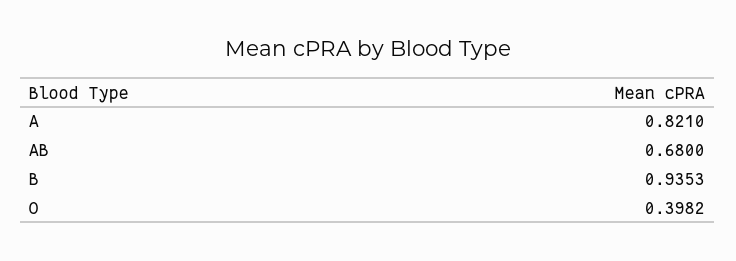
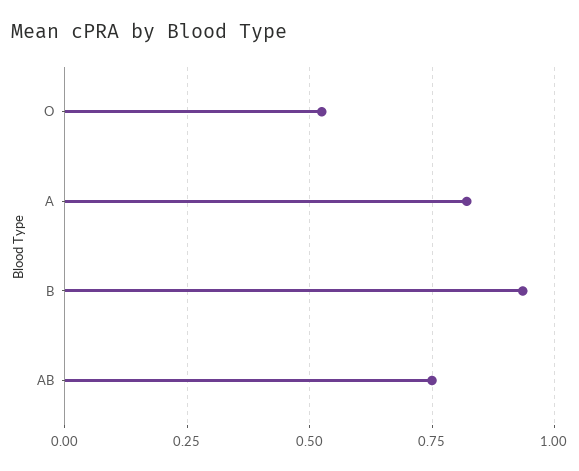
  {
    "A": 0.821,
-   "AB": 0.68,
+   "AB": 0.75,
    "B": 0.9353,
-   "O": 0.3982
+   "O": 0.525
  }

